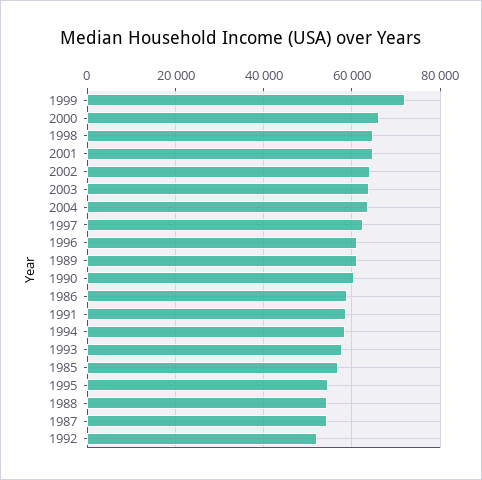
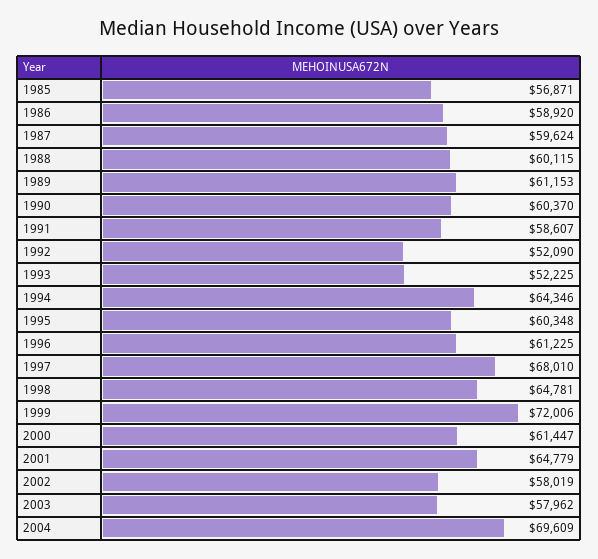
  {
    "1999": 72006,
-   "2000": 66000,
+   "2000": 61447,
    "1998": 64781,
    "2001": 64779,
-   "2002": 64000,
+   "2002": 58019,
-   "2003": 64000,
+   "2003": 57962,
-   "2004": 64000,
+   "2004": 69609,
-   "1997": 62000,
+   "1997": 68010,
    "1996": 61225,
    "1989": 61153,
    "1990": 60370,
    "1986": 58920,
    "1991": 58607,
-   "1994": 58000,
+   "1994": 64346,
-   "1993": 58000,
+   "1993": 52225,
    "1985": 56871,
-   "1995": 54000,
+   "1995": 60348,
-   "1988": 54000,
+   "1988": 60115,
-   "1987": 54000,
+   "1987": 59624,
    "1992": 52090
  }

